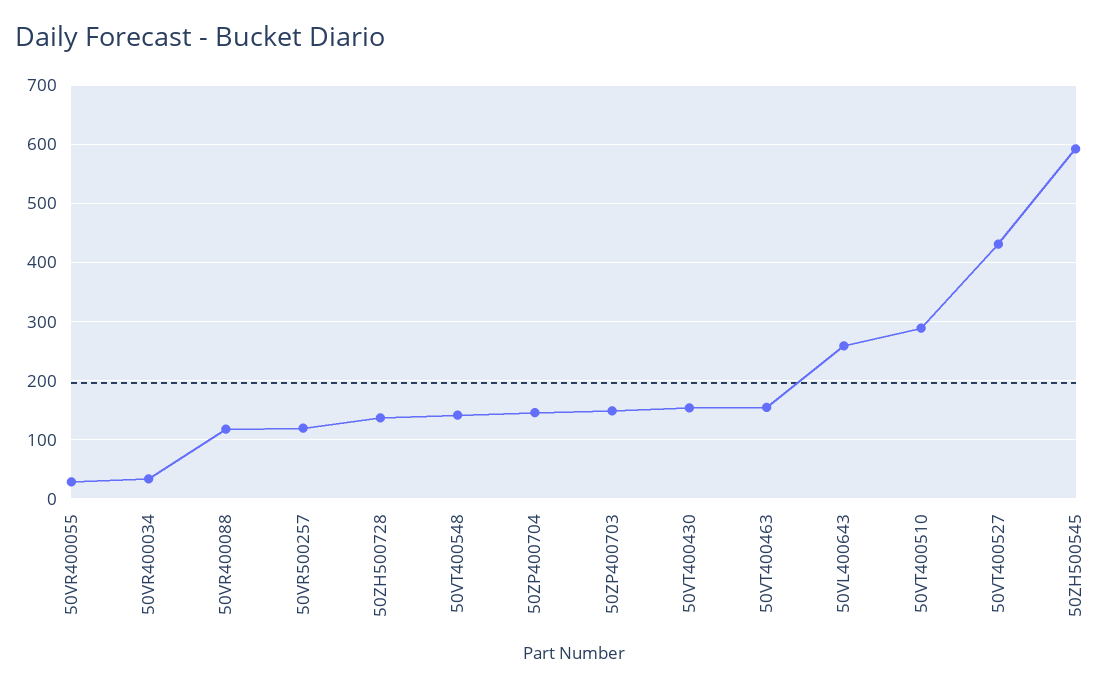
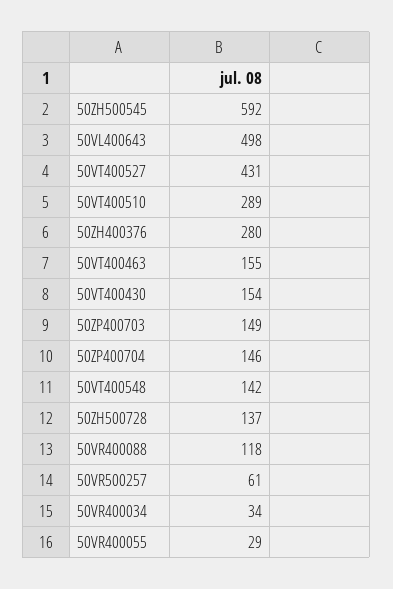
  {
    "50VR400055": 29,
    "50VR400034": 34,
    "50VR400088": 118,
-   "50VR500257": 120,
+   "50VR500257": 61,
    "50ZH500728": 137,
    "50VT400548": 142,
    "50ZP400704": 146,
    "50ZP400703": 149,
    "50VT400430": 154,
    "50VT400463": 155,
-   "50VL400643": 260,
+   "50VL400643": 498,
    "50VT400510": 289,
    "50VT400527": 431,
-   "50ZH500545": 592
+   "50ZH500545": 592,
+   "50ZH400376": 280
  }

